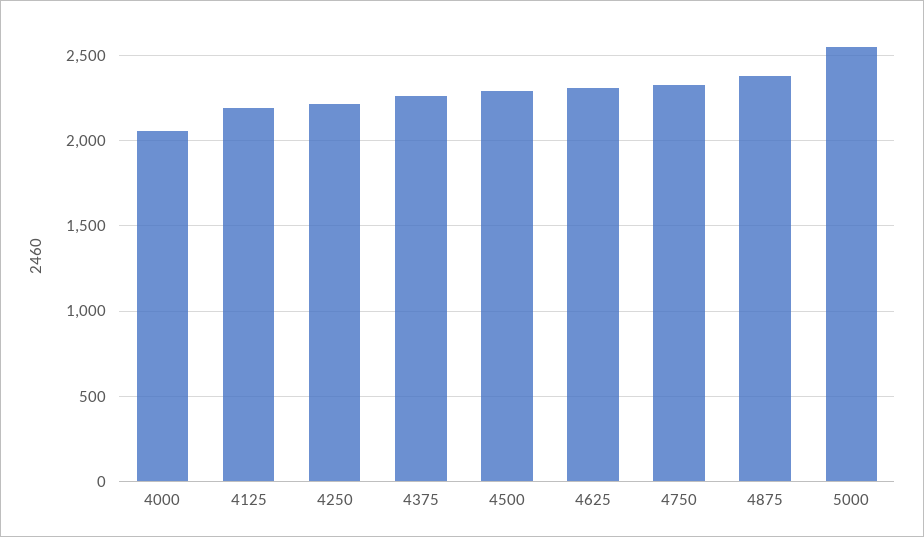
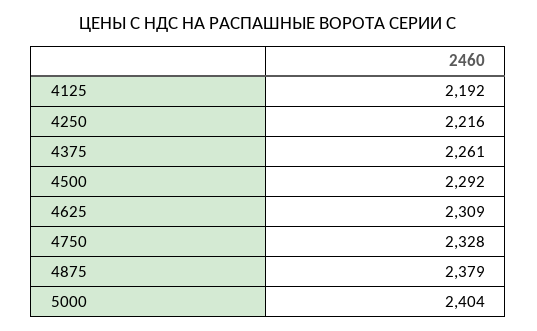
  {
-   "4000": 2050,
    "4125": 2192,
    "4250": 2216,
    "4375": 2261,
    "4500": 2292,
    "4625": 2309,
    "4750": 2328,
    "4875": 2379,
-   "5000": 2550
+   "5000": 2404
  }

